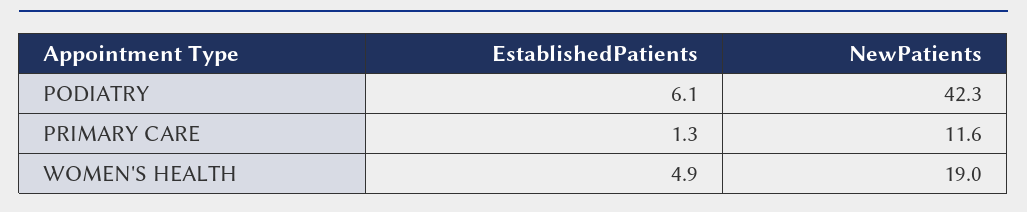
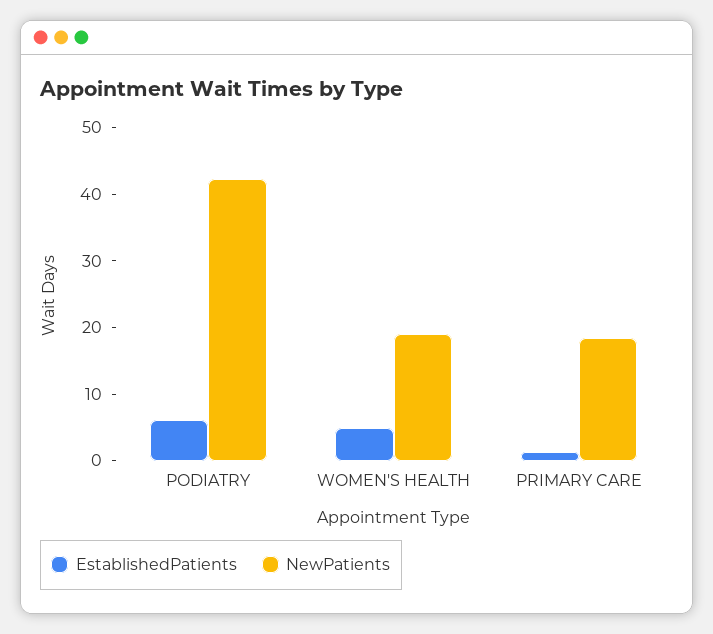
  {
    "EstablishedPatients": {
      "PODIATRY": 6.1,
      "PRIMARY CARE": 1.3,
      "WOMEN'S HEALTH": 4.9
    },
    "NewPatients": {
      "PODIATRY": 42.3,
-     "PRIMARY CARE": 11.6,
+     "PRIMARY CARE": 18,
      "WOMEN'S HEALTH": 19
    }
  }

